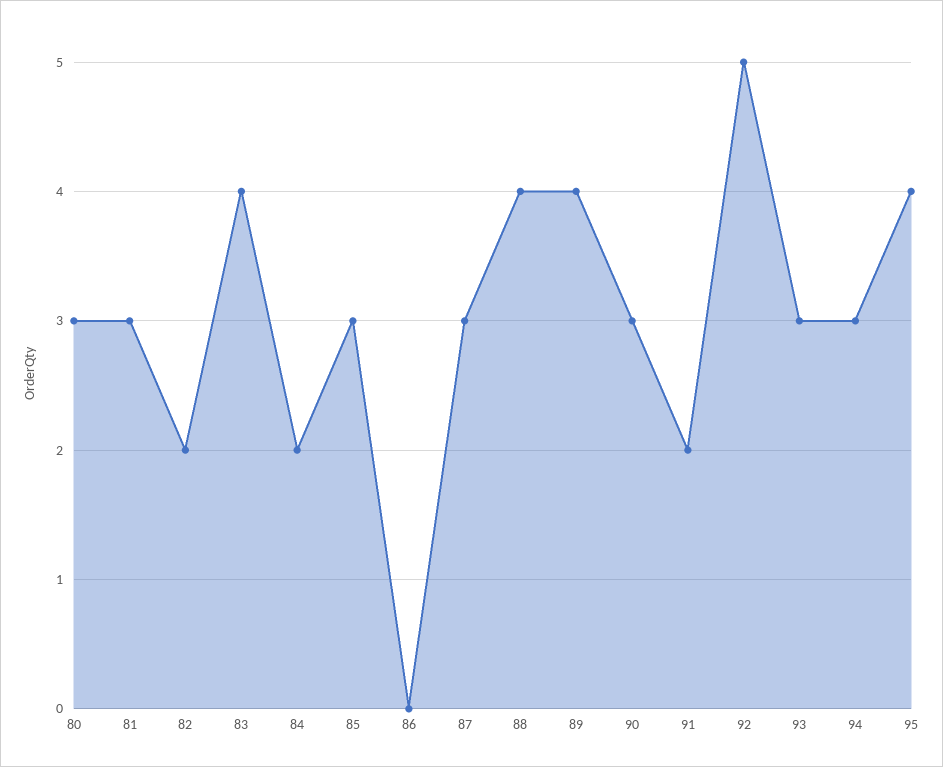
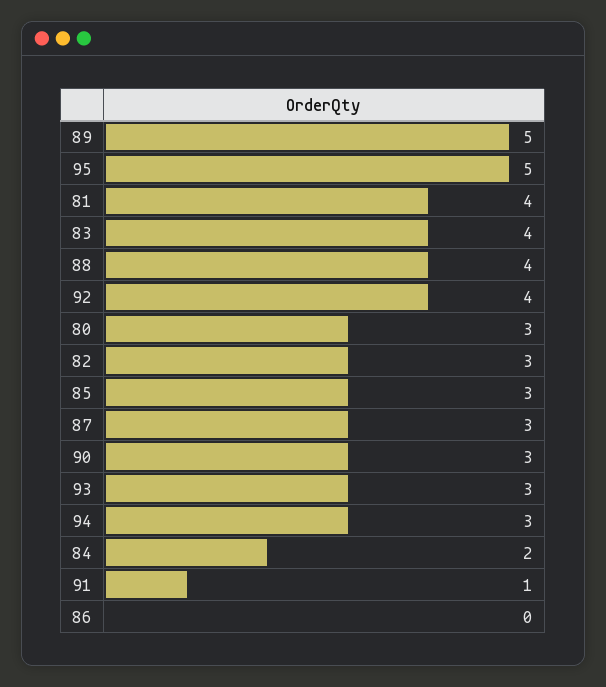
  {
    "80": 3,
-   "81": 3,
+   "81": 4,
-   "82": 2,
+   "82": 3,
    "83": 4,
    "84": 2,
    "85": 3,
    "86": 0,
    "87": 3,
    "88": 4,
-   "89": 4,
+   "89": 5,
    "90": 3,
-   "91": 2,
+   "91": 1,
-   "92": 5,
+   "92": 4,
    "93": 3,
    "94": 3,
-   "95": 4
+   "95": 5
  }

